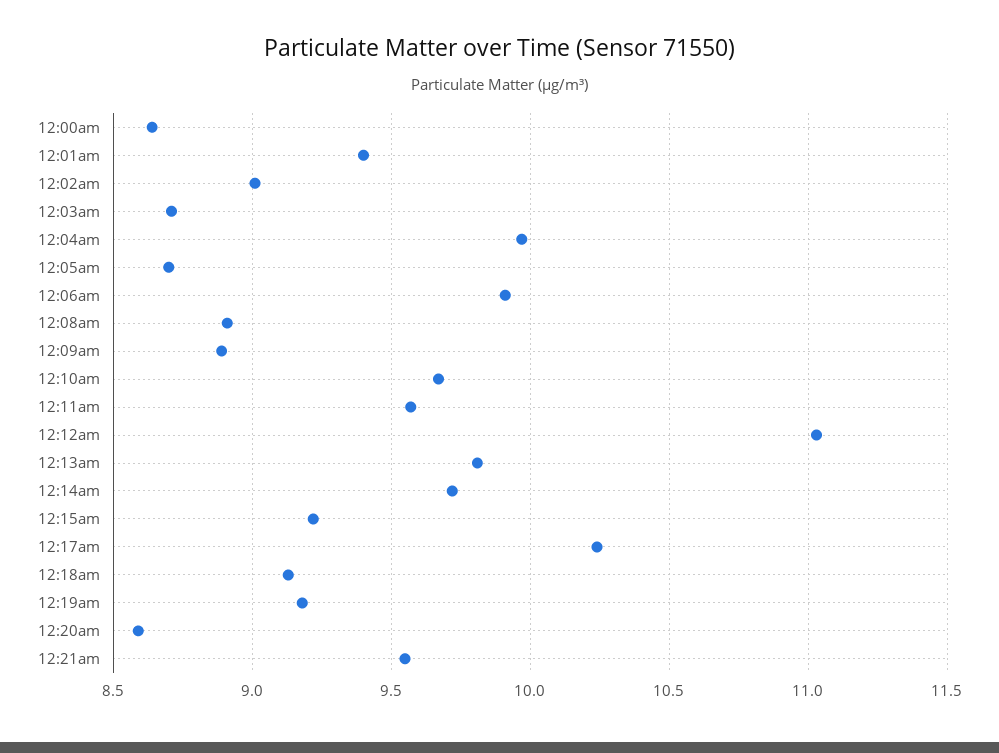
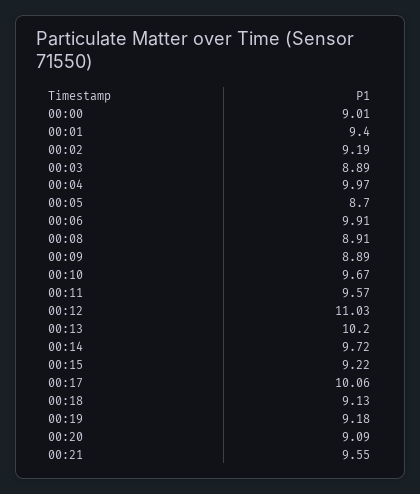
  {
-   "12:00am": 8.65,
+   "12:00am": 9.01,
    "12:01am": 9.4,
-   "12:02am": 9,
+   "12:02am": 9.19,
-   "12:03am": 8.7,
+   "12:03am": 8.89,
    "12:04am": 9.97,
    "12:05am": 8.7,
    "12:06am": 9.91,
    "12:08am": 8.91,
    "12:09am": 8.89,
    "12:10am": 9.67,
    "12:11am": 9.57,
    "12:12am": 11.03,
-   "12:13am": 9.8,
+   "12:13am": 10.2,
    "12:14am": 9.72,
    "12:15am": 9.22,
-   "12:17am": 10.25,
+   "12:17am": 10.06,
    "12:18am": 9.13,
    "12:19am": 9.18,
-   "12:20am": 8.6,
+   "12:20am": 9.09,
    "12:21am": 9.55
  }

